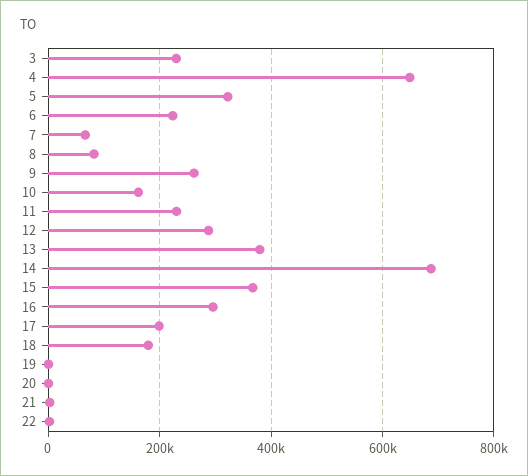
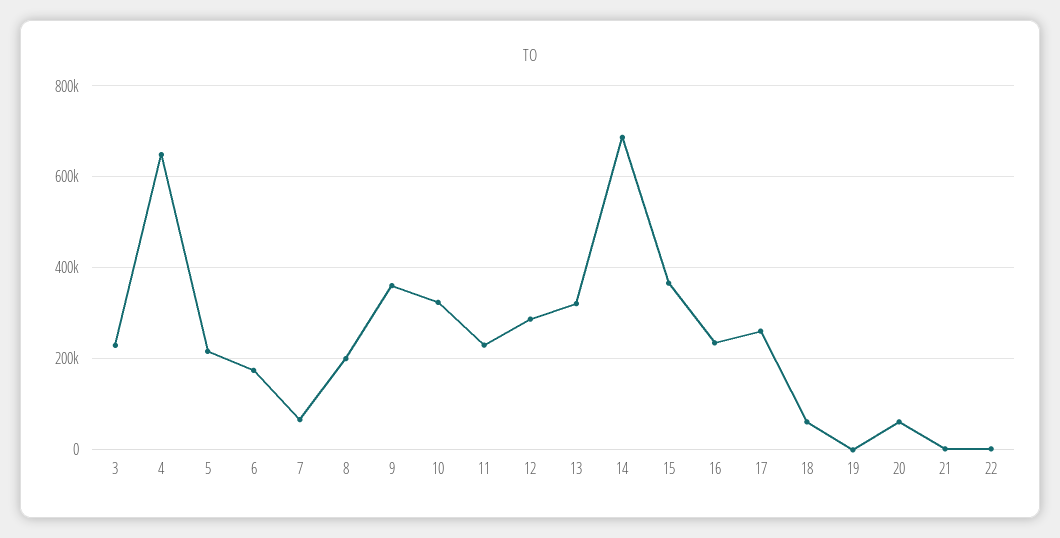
  {
    "3": 220000,
    "4": 640000,
-   "5": 320000,
+   "5": 220000,
-   "6": 220000,
+   "6": 180000,
    "7": 60000,
-   "8": 80000,
+   "8": 200000,
-   "9": 260000,
+   "9": 360000,
-   "10": 160000,
+   "10": 320000,
    "11": 240000,
    "12": 280000,
-   "13": 380000,
+   "13": 320000,
    "14": 680000,
    "15": 360000,
-   "16": 300000,
+   "16": 240000,
-   "17": 200000,
+   "17": 260000,
-   "18": 180000,
+   "18": 60000,
    "19": 0,
-   "20": 0,
+   "20": 60000,
    "21": 0,
    "22": 0
  }

